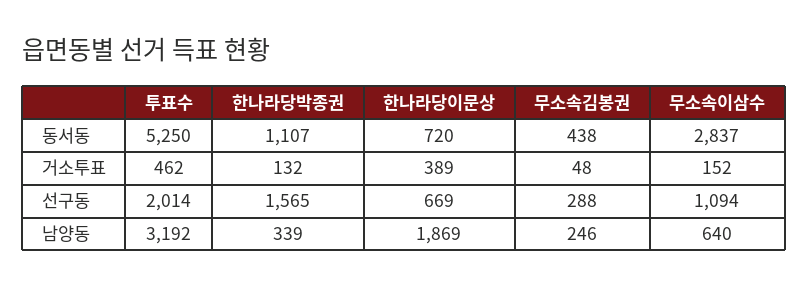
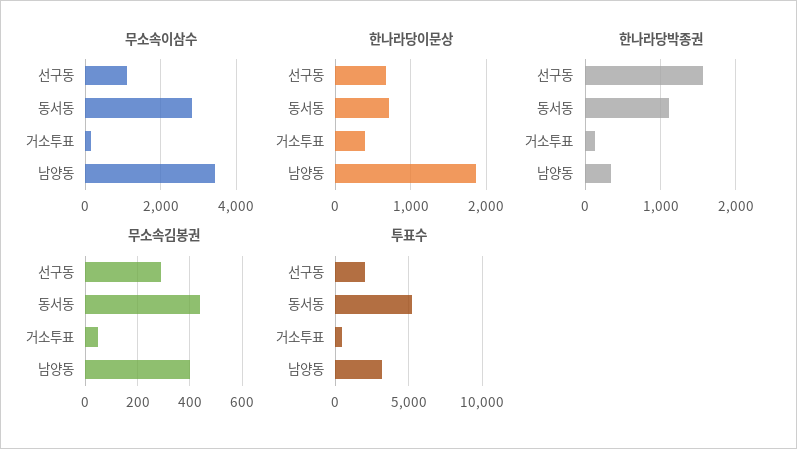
  {
    "투표수": {
      "동서동": 5250,
      "거소투표": 462,
      "선구동": 2014,
      "남양동": 3192
    },
    "한나라당박종권": {
      "동서동": 1107,
      "거소투표": 132,
      "선구동": 1565,
      "남양동": 339
    },
    "한나라당이문상": {
      "동서동": 720,
      "거소투표": 389,
      "선구동": 669,
      "남양동": 1869
    },
    "무소속김봉권": {
      "동서동": 438,
      "거소투표": 48,
      "선구동": 288,
-     "남양동": 246
+     "남양동": 400
    },
    "무소속이삼수": {
      "동서동": 2837,
      "거소투표": 152,
      "선구동": 1094,
-     "남양동": 640
+     "남양동": 3400
    }
  }

